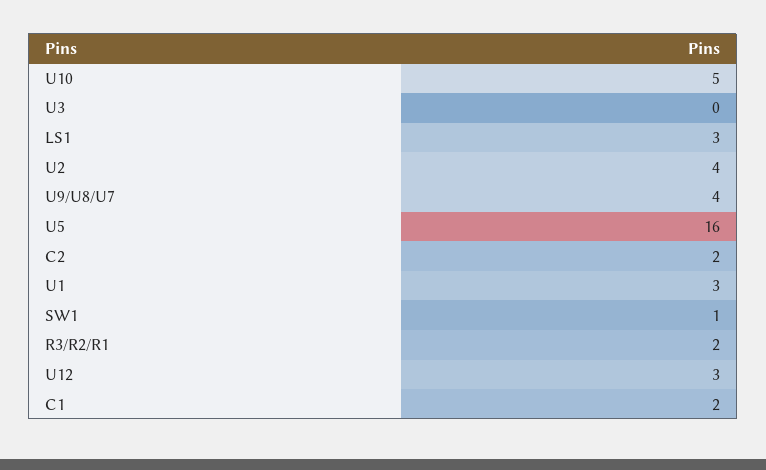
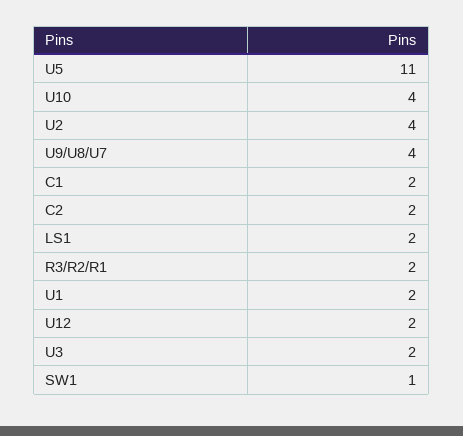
  {
-   "U10": 5,
+   "U10": 4,
-   "U3": 0,
+   "U3": 2,
-   "LS1": 3,
+   "LS1": 2,
    "U2": 4,
    "U9/U8/U7": 4,
-   "U5": 16,
+   "U5": 11,
    "C2": 2,
-   "U1": 3,
+   "U1": 2,
    "SW1": 1,
    "R3/R2/R1": 2,
-   "U12": 3,
+   "U12": 2,
    "C1": 2
  }

